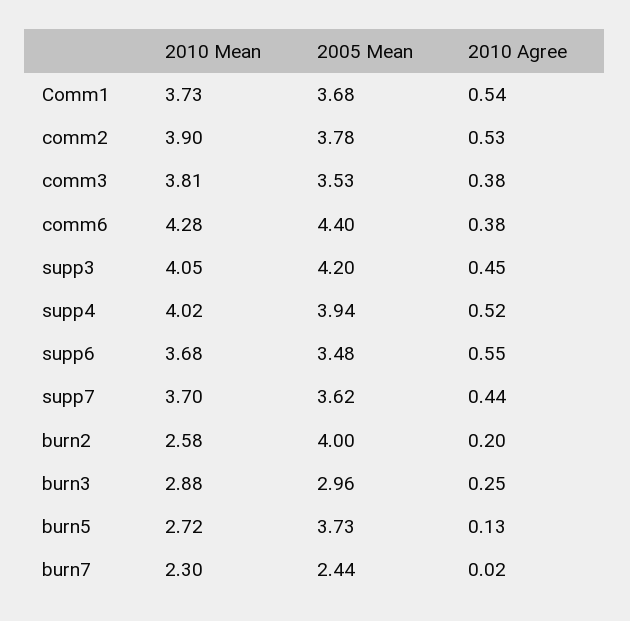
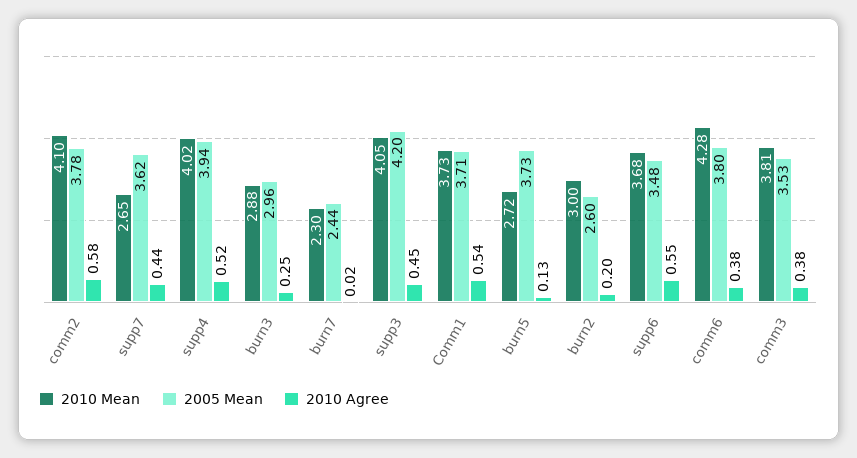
  {
    "2010 Mean": {
      "Comm1": 3.73,
-     "comm2": 3.9,
+     "comm2": 4.1,
      "comm3": 3.81,
      "comm6": 4.28,
      "supp3": 4.05,
      "supp4": 4.02,
      "supp6": 3.68,
-     "supp7": 3.7,
+     "supp7": 2.65,
-     "burn2": 2.58,
+     "burn2": 3,
      "burn3": 2.88,
      "burn5": 2.72,
      "burn7": 2.3
    },
    "2005 Mean": {
-     "Comm1": 3.68,
+     "Comm1": 3.71,
      "comm2": 3.78,
      "comm3": 3.53,
-     "comm6": 4.4,
+     "comm6": 3.8,
      "supp3": 4.2,
      "supp4": 3.94,
      "supp6": 3.48,
      "supp7": 3.62,
-     "burn2": 4,
+     "burn2": 2.6,
      "burn3": 2.96,
      "burn5": 3.73,
      "burn7": 2.44
    },
    "2010 Agree": {
      "Comm1": 0.54,
-     "comm2": 0.53,
+     "comm2": 0.58,
      "comm3": 0.38,
      "comm6": 0.38,
      "supp3": 0.45,
      "supp4": 0.52,
      "supp6": 0.55,
      "supp7": 0.44,
      "burn2": 0.2,
      "burn3": 0.25,
      "burn5": 0.13,
      "burn7": 0.02
    }
  }

